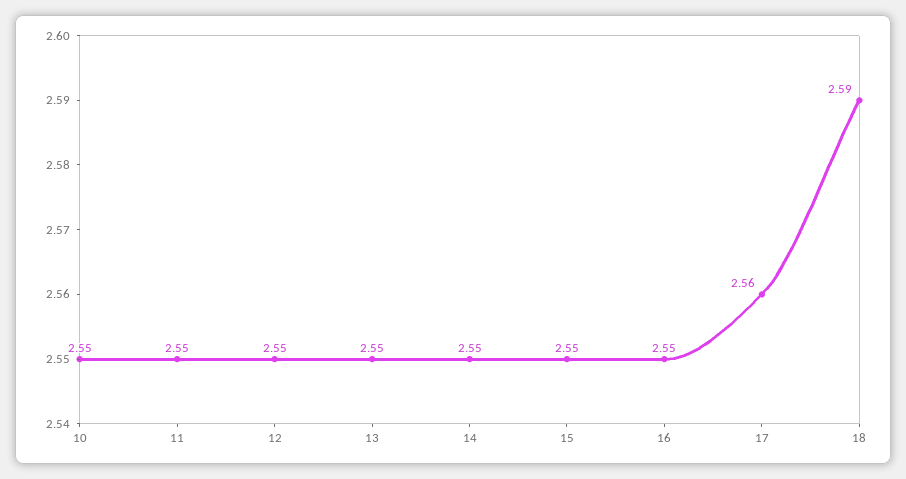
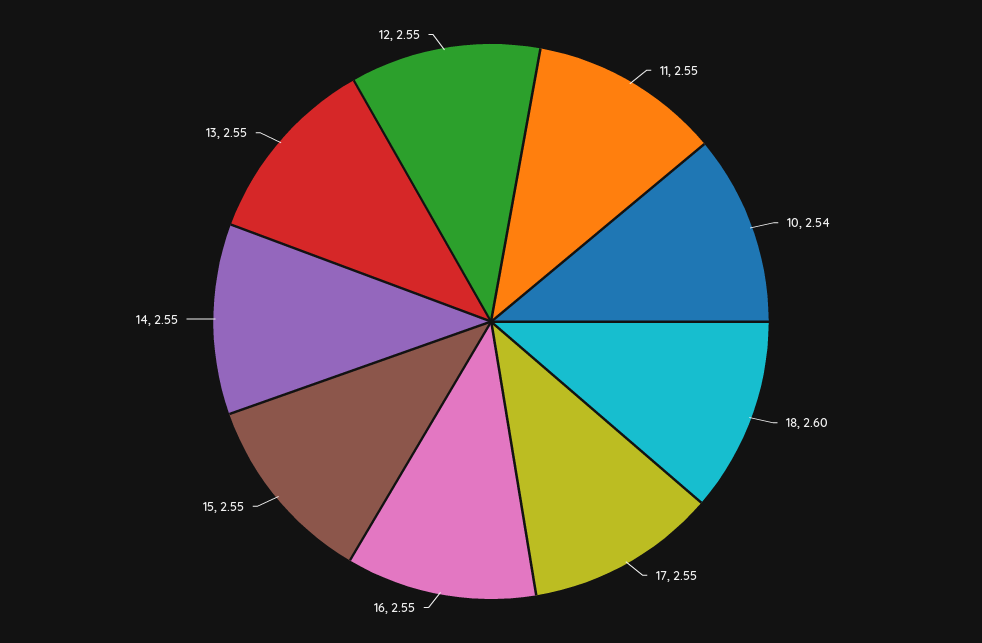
  {
-   "10": 2.55,
+   "10": 2.54,
    "11": 2.55,
    "12": 2.55,
    "13": 2.55,
    "14": 2.55,
    "15": 2.55,
    "16": 2.55,
-   "17": 2.56,
+   "17": 2.55,
-   "18": 2.59
+   "18": 2.6
  }

